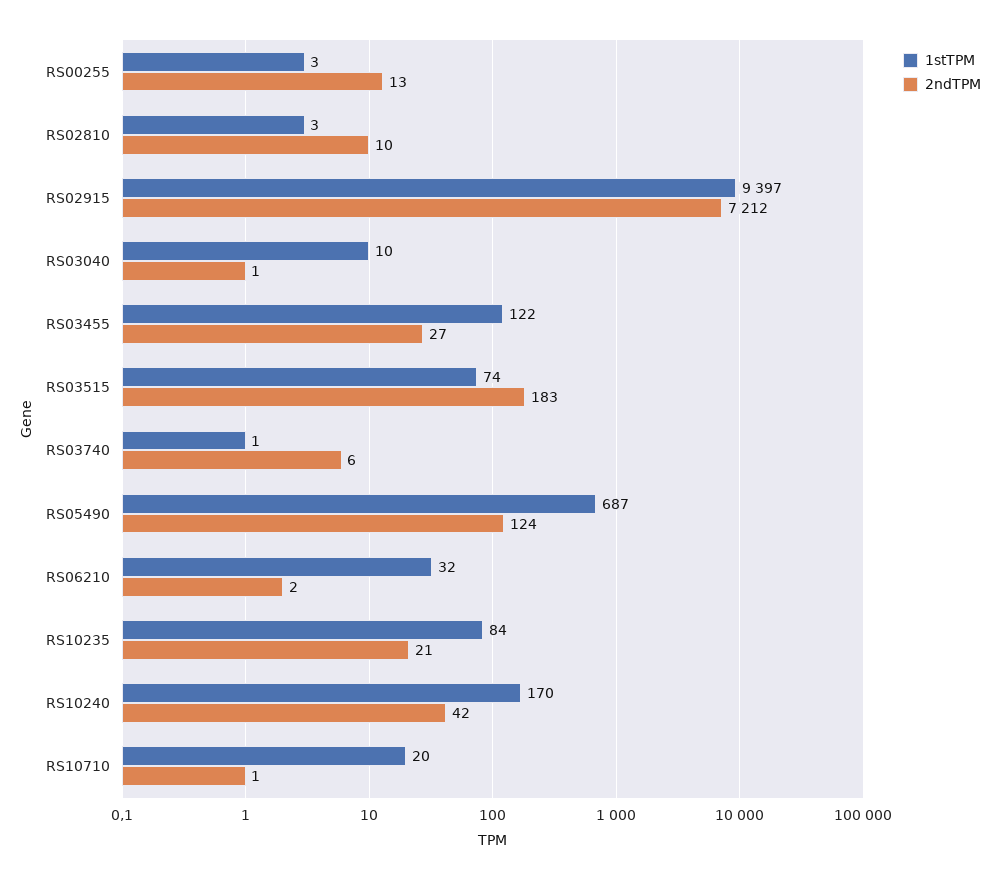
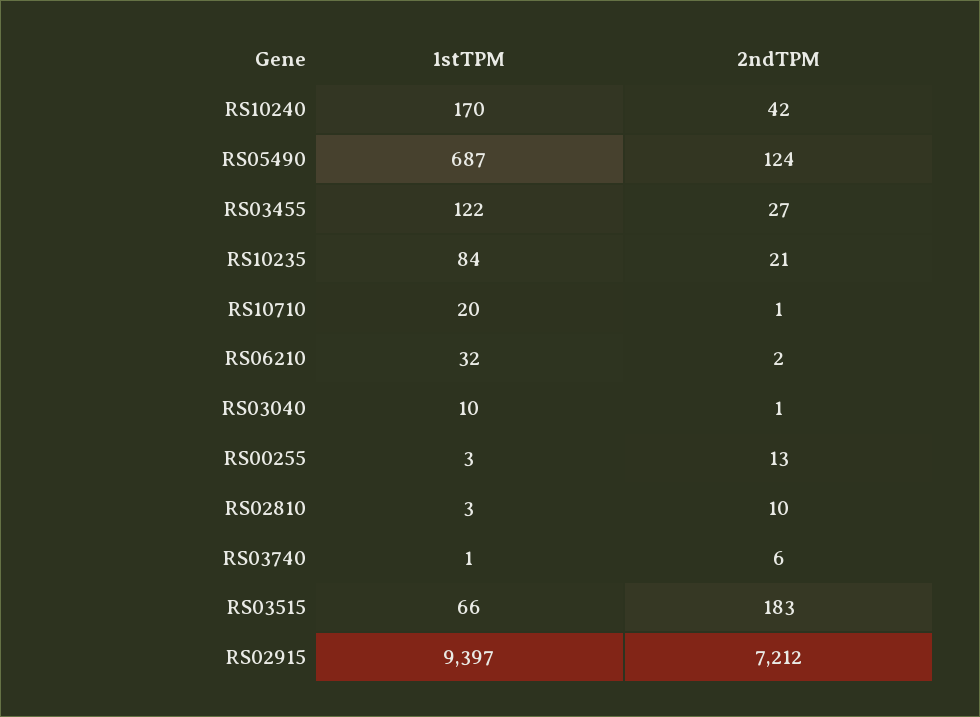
  {
    "1stTPM": {
      "RS00255": 3,
      "RS02810": 3,
      "RS02915": 9397,
      "RS03040": 10,
      "RS03455": 122,
-     "RS03515": 74,
+     "RS03515": 66,
      "RS03740": 1,
      "RS05490": 687,
      "RS06210": 32,
      "RS10235": 84,
      "RS10240": 170,
      "RS10710": 20
    },
    "2ndTPM": {
      "RS00255": 13,
      "RS02810": 10,
      "RS02915": 7212,
      "RS03040": 1,
      "RS03455": 27,
      "RS03515": 183,
      "RS03740": 6,
      "RS05490": 124,
      "RS06210": 2,
      "RS10235": 21,
      "RS10240": 42,
      "RS10710": 1
    }
  }

